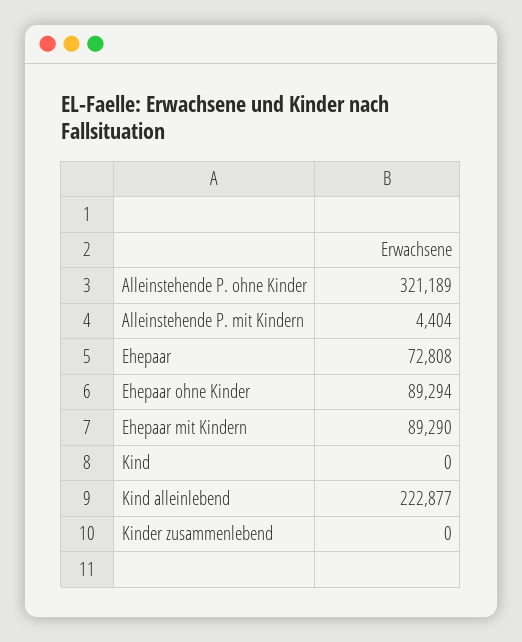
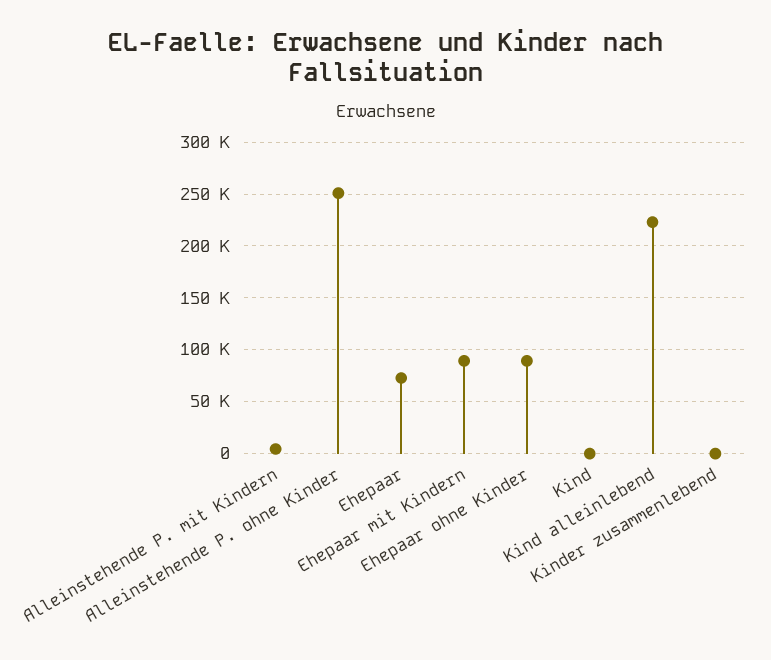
  {
-   "Alleinstehende P. ohne Kinder": 321189,
+   "Alleinstehende P. ohne Kinder": 250000,
    "Alleinstehende P. mit Kindern": 4404,
    "Ehepaar": 72808,
    "Ehepaar ohne Kinder": 89294,
    "Ehepaar mit Kindern": 89290,
    "Kind": 0,
    "Kind alleinlebend": 222877,
    "Kinder zusammenlebend": 0
  }

